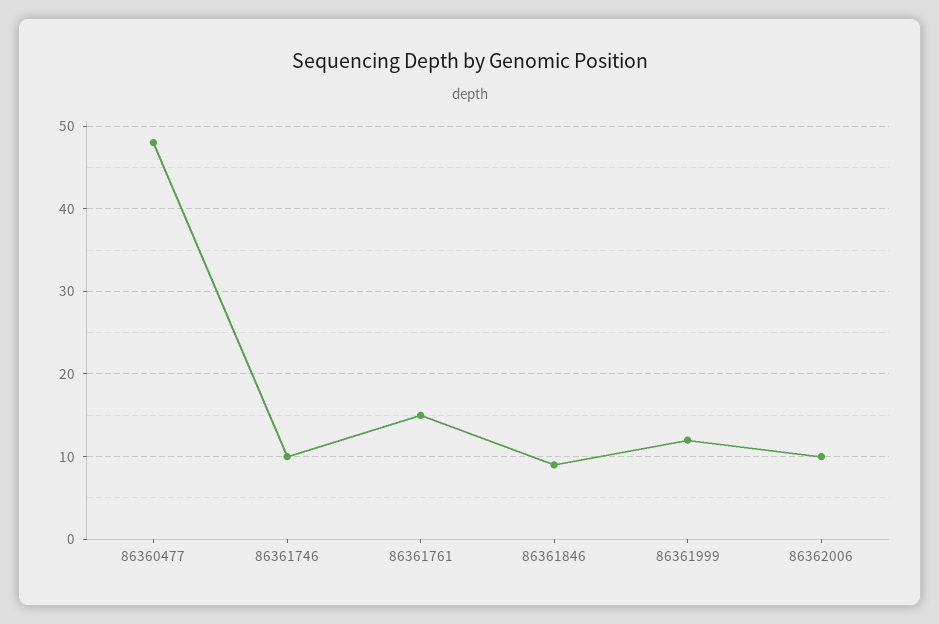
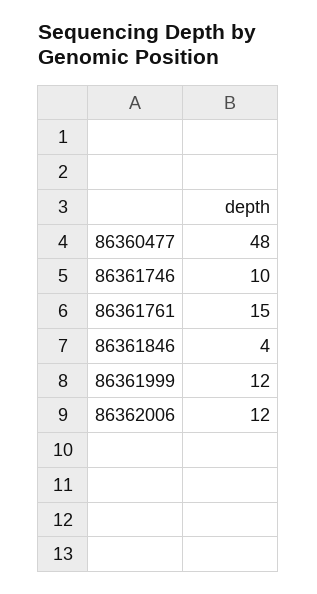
  {
    "86360477": 48,
    "86361746": 10,
    "86361761": 15,
-   "86361846": 9,
+   "86361846": 4,
    "86361999": 12,
-   "86362006": 10
+   "86362006": 12
  }

